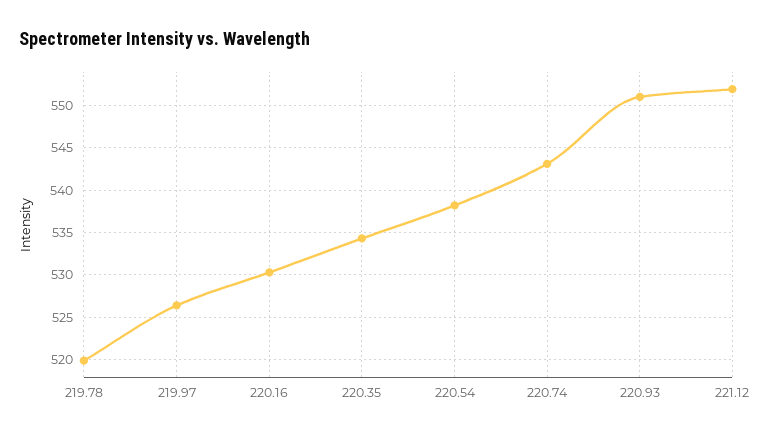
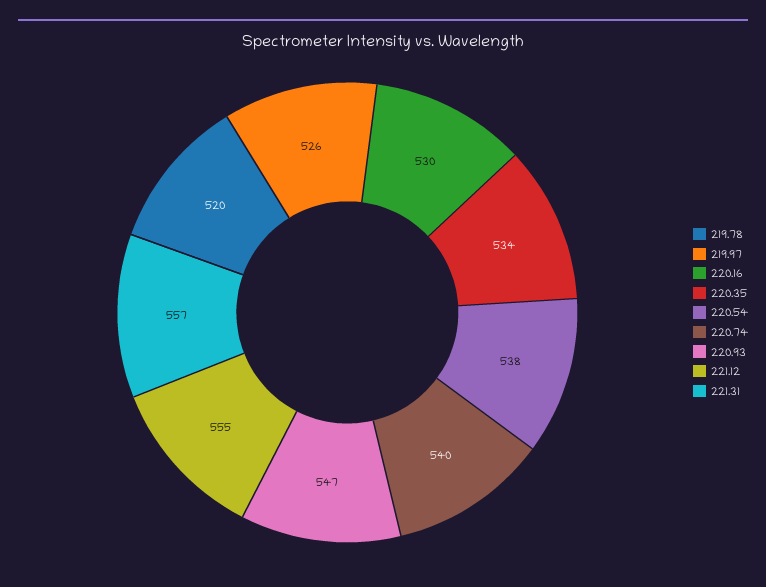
  {
    "219.78": 520,
    "219.97": 526,
    "220.16": 530,
    "220.35": 534,
    "220.54": 538,
-   "220.74": 543,
+   "220.74": 540,
-   "220.93": 551,
+   "220.93": 547,
-   "221.12": 552
+   "221.12": 555,
+   "221.31": 557
  }

